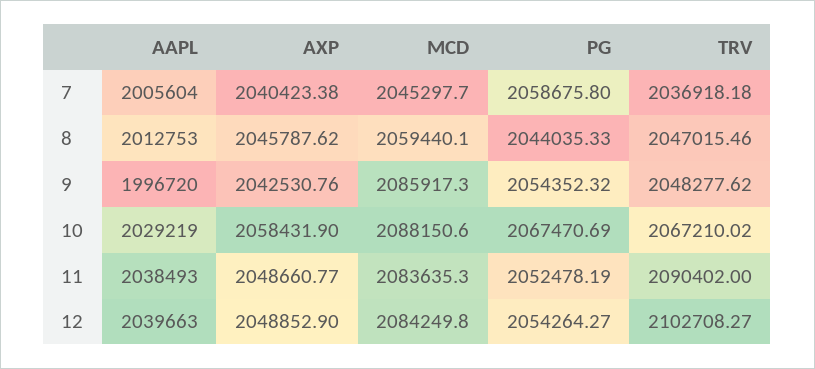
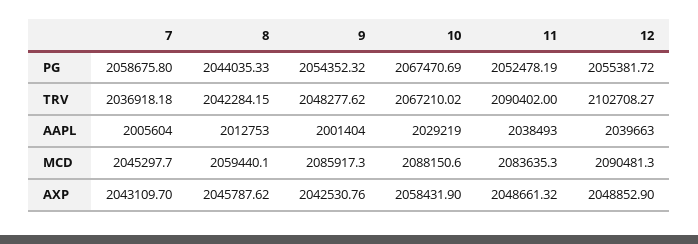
  {
    "AAPL": {
      "7": 2005604,
      "8": 2012753,
-     "9": 1996720,
+     "9": 2001404,
      "10": 2029219,
      "11": 2038493,
      "12": 2039663
    },
    "AXP": {
-     "7": 2040423.38,
+     "7": 2043109.7,
      "8": 2045787.62,
      "9": 2042530.76,
      "10": 2058431.9,
-     "11": 2048660.77,
+     "11": 2048661.32,
      "12": 2048852.9
    },
    "MCD": {
      "7": 2045297.7,
      "8": 2059440.1,
      "9": 2085917.3,
      "10": 2088150.6,
      "11": 2083635.3,
-     "12": 2084249.8
+     "12": 2090481.3
    },
    "PG": {
      "7": 2058675.8,
      "8": 2044035.33,
      "9": 2054352.32,
      "10": 2067470.69,
      "11": 2052478.19,
-     "12": 2054264.27
+     "12": 2055381.72
    },
    "TRV": {
      "7": 2036918.18,
-     "8": 2047015.46,
+     "8": 2042284.15,
      "9": 2048277.62,
      "10": 2067210.02,
      "11": 2090402,
      "12": 2102708.27
    }
  }

